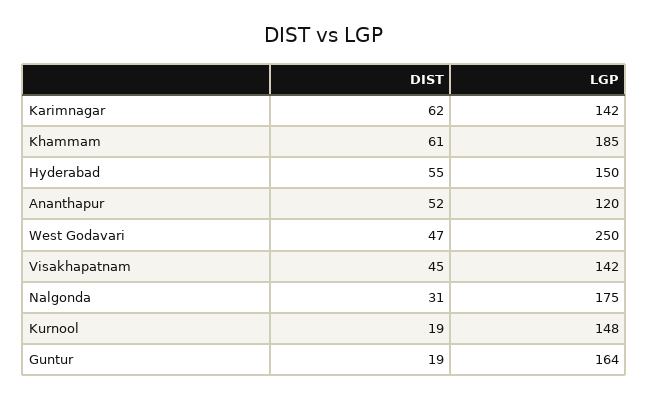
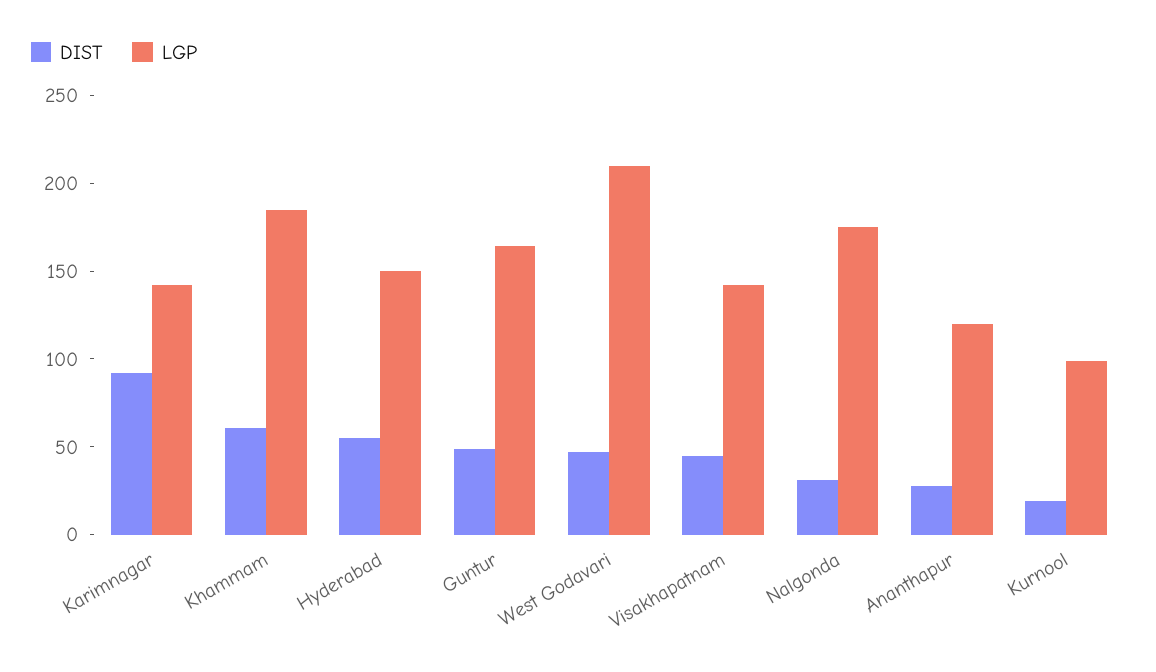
  {
    "DIST": {
-     "Karimnagar": 62,
+     "Karimnagar": 90,
      "Khammam": 61,
      "Hyderabad": 55,
-     "Ananthapur": 52,
+     "Ananthapur": 30,
      "West Godavari": 47,
      "Visakhapatnam": 45,
      "Nalgonda": 31,
      "Kurnool": 19,
-     "Guntur": 19
+     "Guntur": 50
    },
    "LGP": {
      "Karimnagar": 142,
      "Khammam": 185,
      "Hyderabad": 150,
      "Ananthapur": 120,
-     "West Godavari": 250,
+     "West Godavari": 210,
      "Visakhapatnam": 142,
      "Nalgonda": 175,
-     "Kurnool": 148,
+     "Kurnool": 100,
      "Guntur": 164
    }
  }

